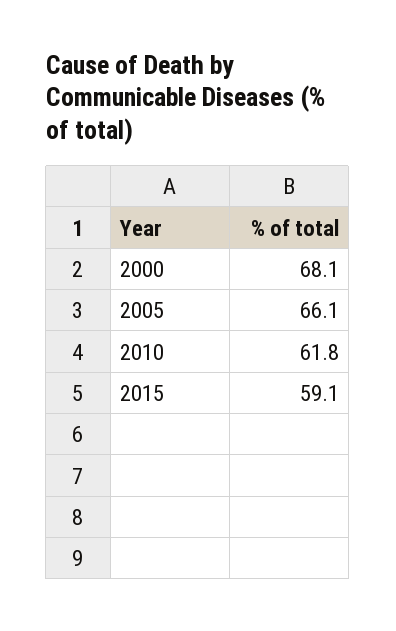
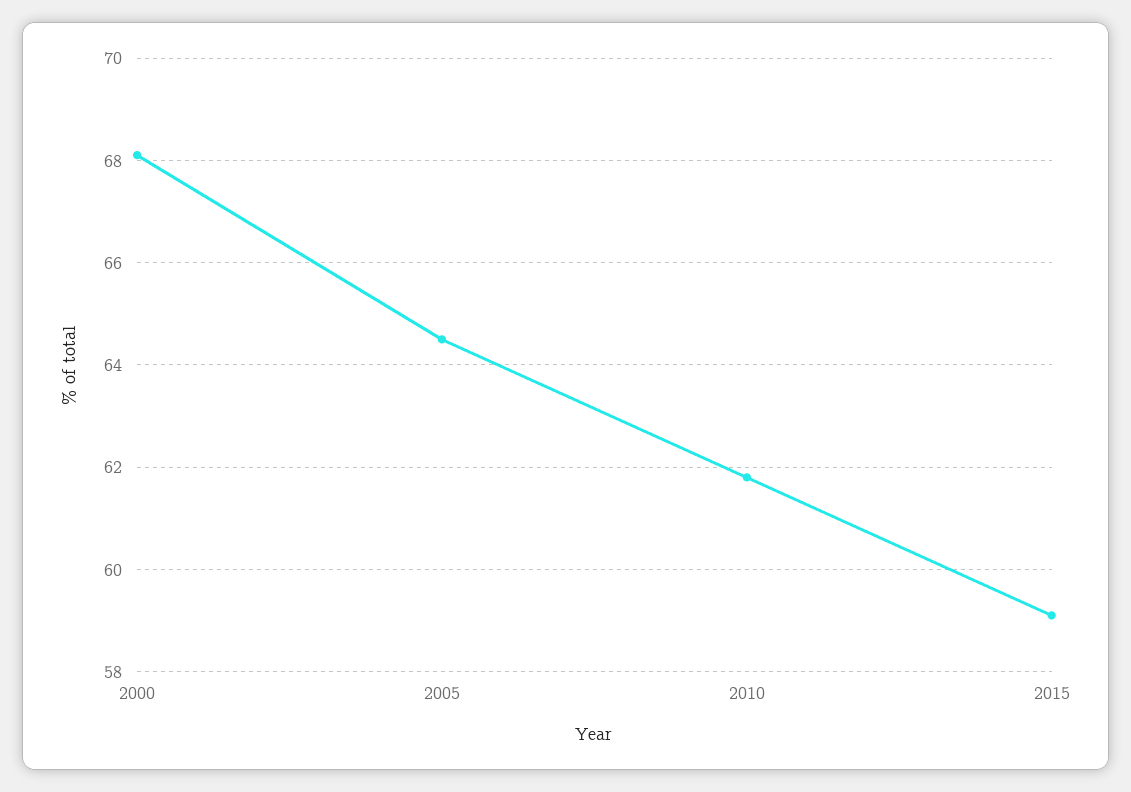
  {
    "2000": 68.1,
-   "2005": 66.1,
+   "2005": 64.5,
    "2010": 61.8,
    "2015": 59.1
  }

